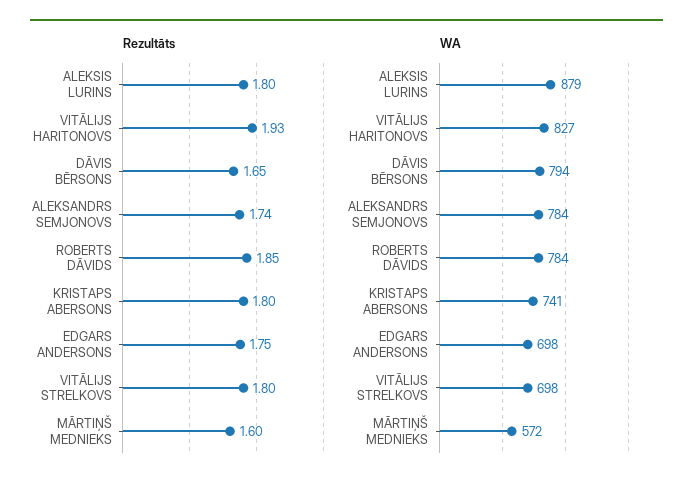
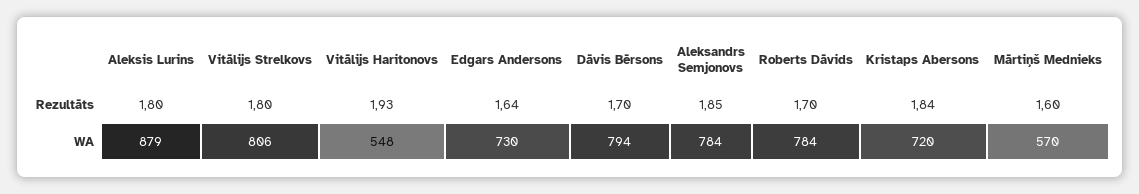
  {
    "Rezultāts": {
      "ALEKSIS LURINS": 1.8,
      "VITĀLIJS HARITONOVS": 1.93,
-     "DĀVIS BĒRSONS": 1.65,
+     "DĀVIS BĒRSONS": 1.7,
-     "ALEKSANDRS SEMJONOVS": 1.74,
+     "ALEKSANDRS SEMJONOVS": 1.85,
-     "ROBERTS DĀVIDS": 1.85,
+     "ROBERTS DĀVIDS": 1.7,
-     "KRISTAPS ABERSONS": 1.8,
+     "KRISTAPS ABERSONS": 1.84,
-     "EDGARS ANDERSONS": 1.75,
+     "EDGARS ANDERSONS": 1.64,
      "VITĀLIJS STRELKOVS": 1.8,
      "MĀRTIŅŠ MEDNIEKS": 1.6
    },
    "WA": {
      "ALEKSIS LURINS": 879,
-     "VITĀLIJS HARITONOVS": 827,
+     "VITĀLIJS HARITONOVS": 548,
      "DĀVIS BĒRSONS": 794,
      "ALEKSANDRS SEMJONOVS": 784,
      "ROBERTS DĀVIDS": 784,
-     "KRISTAPS ABERSONS": 741,
+     "KRISTAPS ABERSONS": 720,
-     "EDGARS ANDERSONS": 698,
+     "EDGARS ANDERSONS": 730,
-     "VITĀLIJS STRELKOVS": 698,
+     "VITĀLIJS STRELKOVS": 806,
-     "MĀRTIŅŠ MEDNIEKS": 572
+     "MĀRTIŅŠ MEDNIEKS": 570
    }
  }

